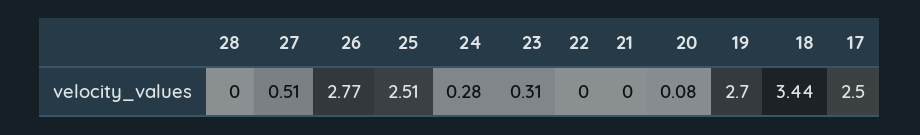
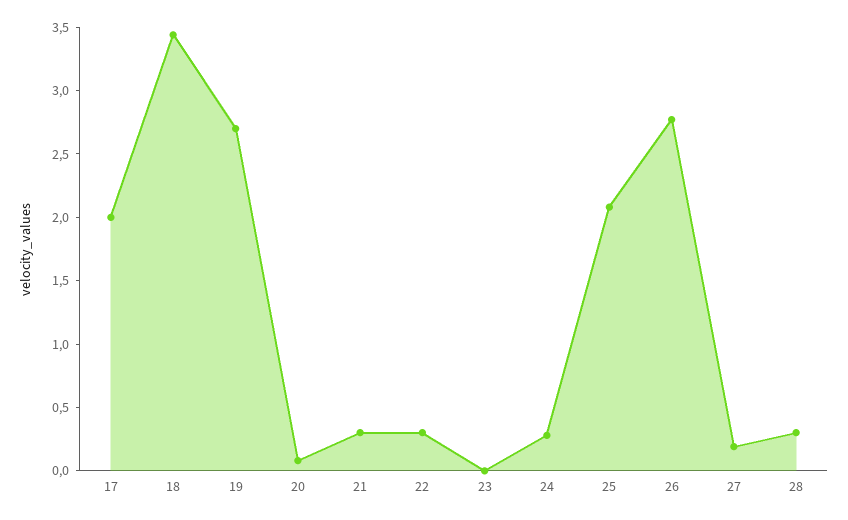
  {
-   "28": 0,
+   "28": 0.3,
-   "27": 0.51,
+   "27": 0.2,
    "26": 2.77,
-   "25": 2.51,
+   "25": 2.1,
    "24": 0.28,
-   "23": 0.31,
+   "23": 0,
-   "22": 0,
+   "22": 0.3,
-   "21": 0,
+   "21": 0.3,
    "20": 0.08,
    "19": 2.7,
    "18": 3.44,
-   "17": 2.5
+   "17": 2
  }

